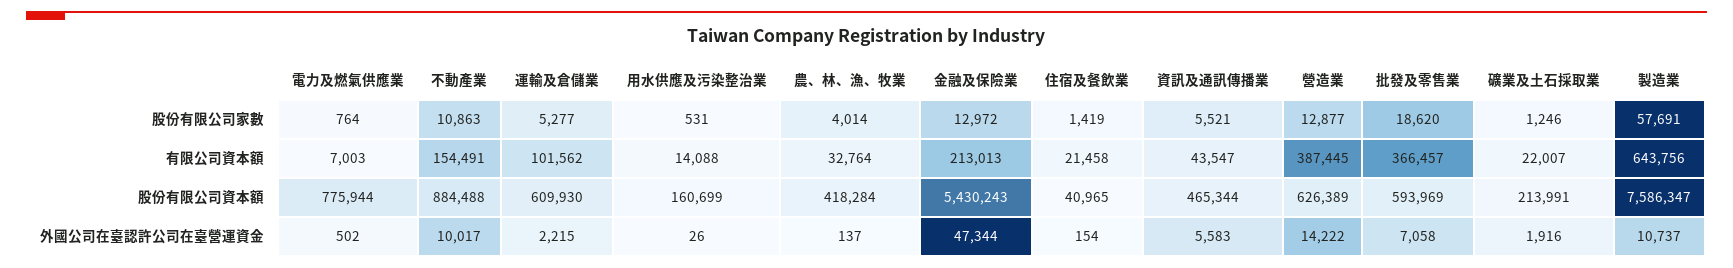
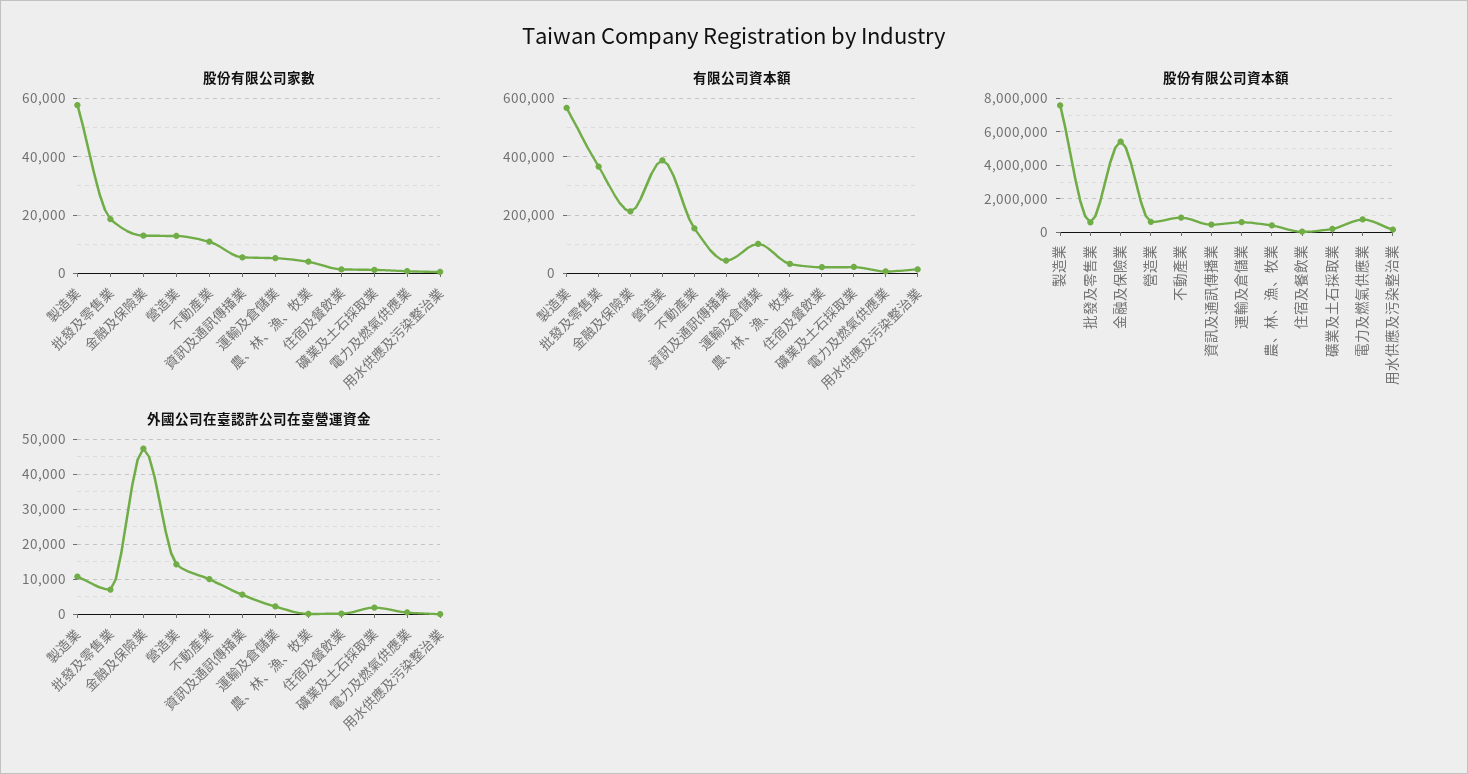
  {
    "股份有限公司家數": {
      "電力及燃氣供應業": 764,
      "不動產業": 10863,
      "運輸及倉儲業": 5277,
      "用水供應及污染整治業": 531,
      "農、林、漁、牧業": 4014,
      "金融及保險業": 12972,
      "住宿及餐飲業": 1419,
      "資訊及通訊傳播業": 5521,
      "營造業": 12877,
      "批發及零售業": 18620,
      "礦業及土石採取業": 1246,
      "製造業": 57691
    },
    "有限公司資本額": {
      "電力及燃氣供應業": 7003,
      "不動產業": 154491,
      "運輸及倉儲業": 101562,
      "用水供應及污染整治業": 14088,
      "農、林、漁、牧業": 32764,
      "金融及保險業": 213013,
      "住宿及餐飲業": 21458,
      "資訊及通訊傳播業": 43547,
      "營造業": 387445,
      "批發及零售業": 366457,
      "礦業及土石採取業": 22007,
-     "製造業": 643756
+     "製造業": 575000
    },
    "股份有限公司資本額": {
      "電力及燃氣供應業": 775944,
      "不動產業": 884488,
      "運輸及倉儲業": 609930,
      "用水供應及污染整治業": 160699,
      "農、林、漁、牧業": 418284,
      "金融及保險業": 5430243,
      "住宿及餐飲業": 40965,
      "資訊及通訊傳播業": 465344,
      "營造業": 626389,
      "批發及零售業": 593969,
      "礦業及土石採取業": 213991,
      "製造業": 7586347
    },
    "外國公司在臺認許公司在臺營運資金": {
      "電力及燃氣供應業": 502,
      "不動產業": 10017,
      "運輸及倉儲業": 2215,
      "用水供應及污染整治業": 26,
      "農、林、漁、牧業": 137,
      "金融及保險業": 47344,
      "住宿及餐飲業": 154,
      "資訊及通訊傳播業": 5583,
      "營造業": 14222,
      "批發及零售業": 7058,
      "礦業及土石採取業": 1916,
      "製造業": 10737
    }
  }

